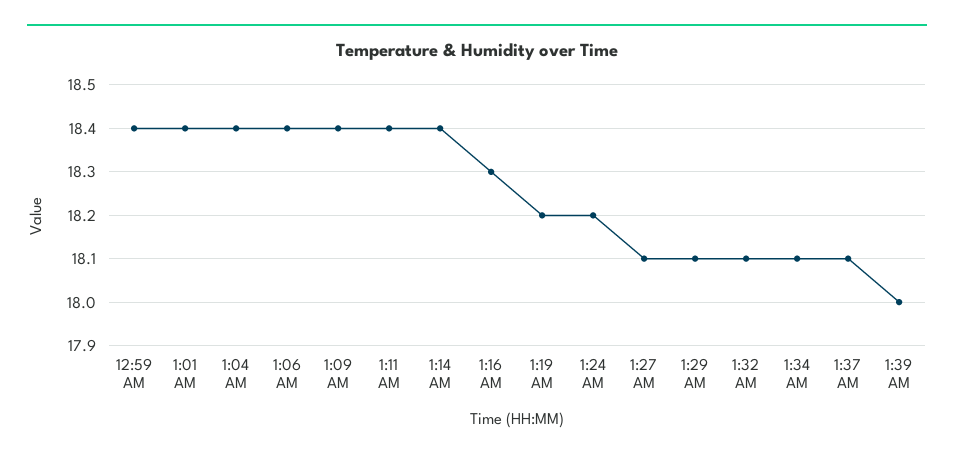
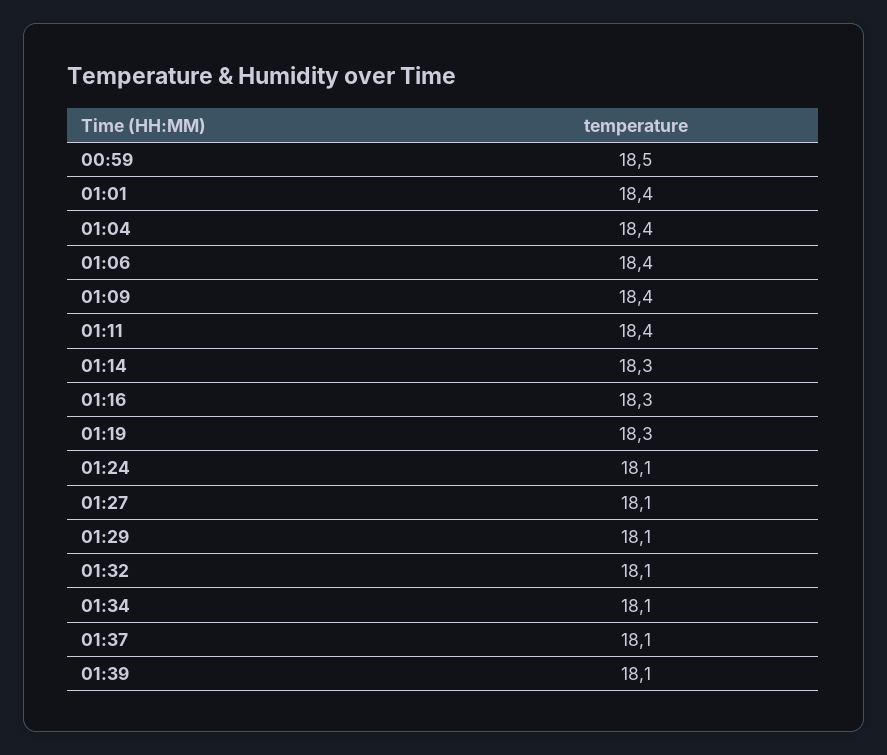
  {
-   "12:59 AM": 18.4,
+   "12:59 AM": 18.5,
    "1:01 AM": 18.4,
    "1:04 AM": 18.4,
    "1:06 AM": 18.4,
    "1:09 AM": 18.4,
    "1:11 AM": 18.4,
-   "1:14 AM": 18.4,
+   "1:14 AM": 18.3,
    "1:16 AM": 18.3,
-   "1:19 AM": 18.2,
+   "1:19 AM": 18.3,
-   "1:24 AM": 18.2,
+   "1:24 AM": 18.1,
    "1:27 AM": 18.1,
    "1:29 AM": 18.1,
    "1:32 AM": 18.1,
    "1:34 AM": 18.1,
    "1:37 AM": 18.1,
-   "1:39 AM": 18
+   "1:39 AM": 18.1
  }

